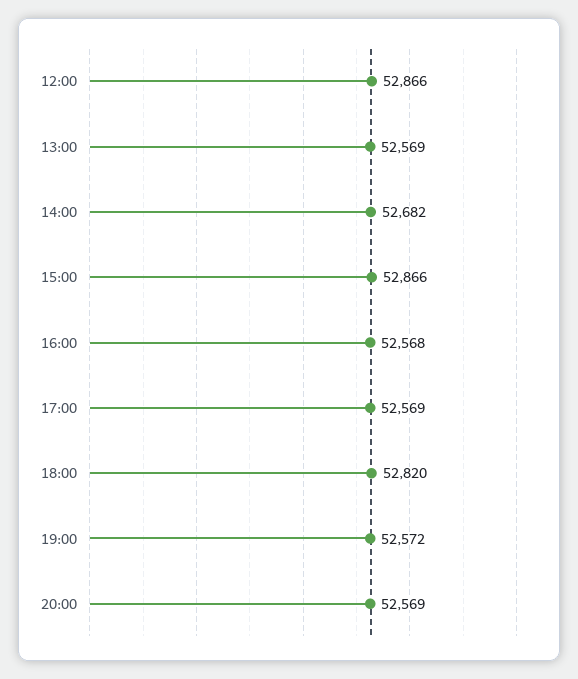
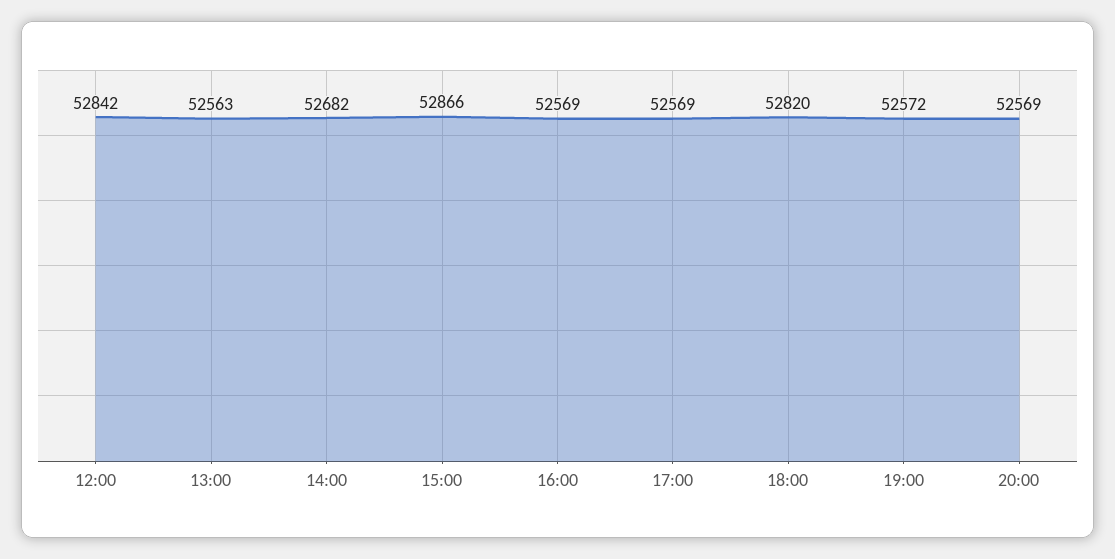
  {
-   "12:00": 52866,
+   "12:00": 52842,
-   "13:00": 52569,
+   "13:00": 52563,
    "14:00": 52682,
    "15:00": 52866,
-   "16:00": 52568,
+   "16:00": 52569,
    "17:00": 52569,
    "18:00": 52820,
    "19:00": 52572,
    "20:00": 52569
  }

